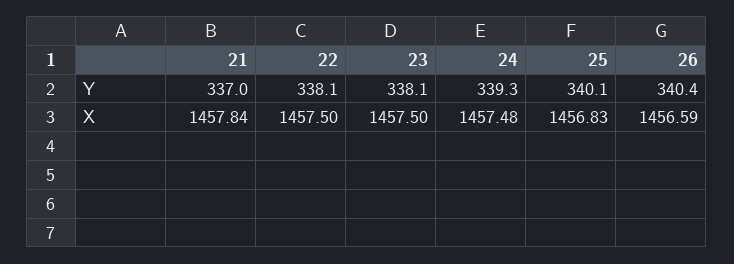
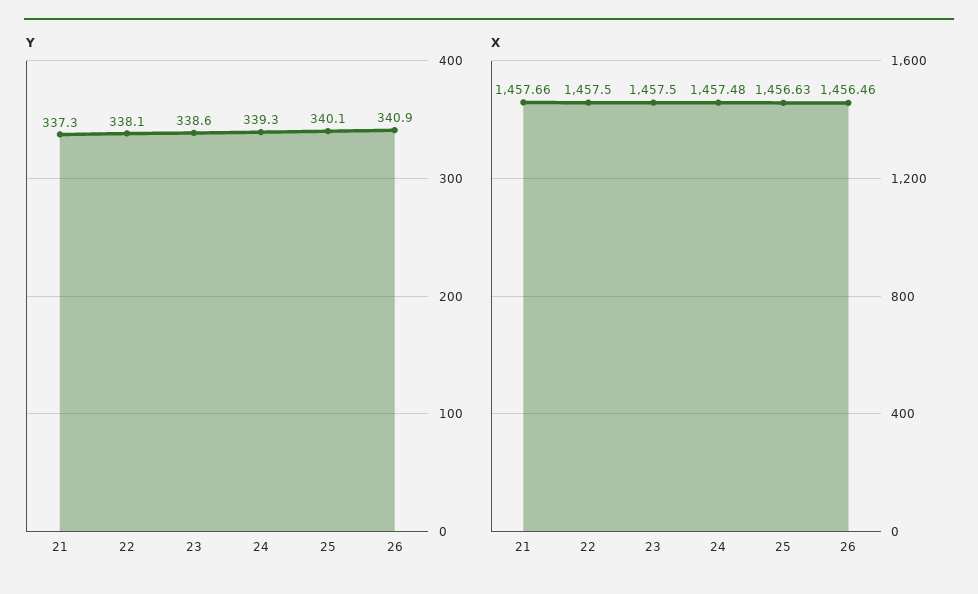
  {
    "Y": {
-     "21": 337,
+     "21": 337.3,
      "22": 338.1,
-     "23": 338.1,
+     "23": 338.6,
      "24": 339.3,
      "25": 340.1,
-     "26": 340.4
+     "26": 340.9
    },
    "X": {
-     "21": 1457.84,
+     "21": 1457.66,
      "22": 1457.5,
      "23": 1457.5,
      "24": 1457.48,
-     "25": 1456.83,
+     "25": 1456.63,
-     "26": 1456.59
+     "26": 1456.46
    }
  }

